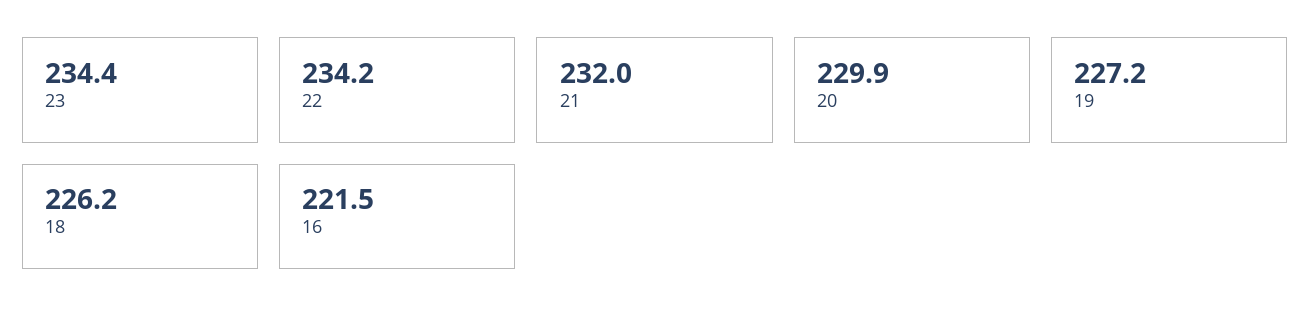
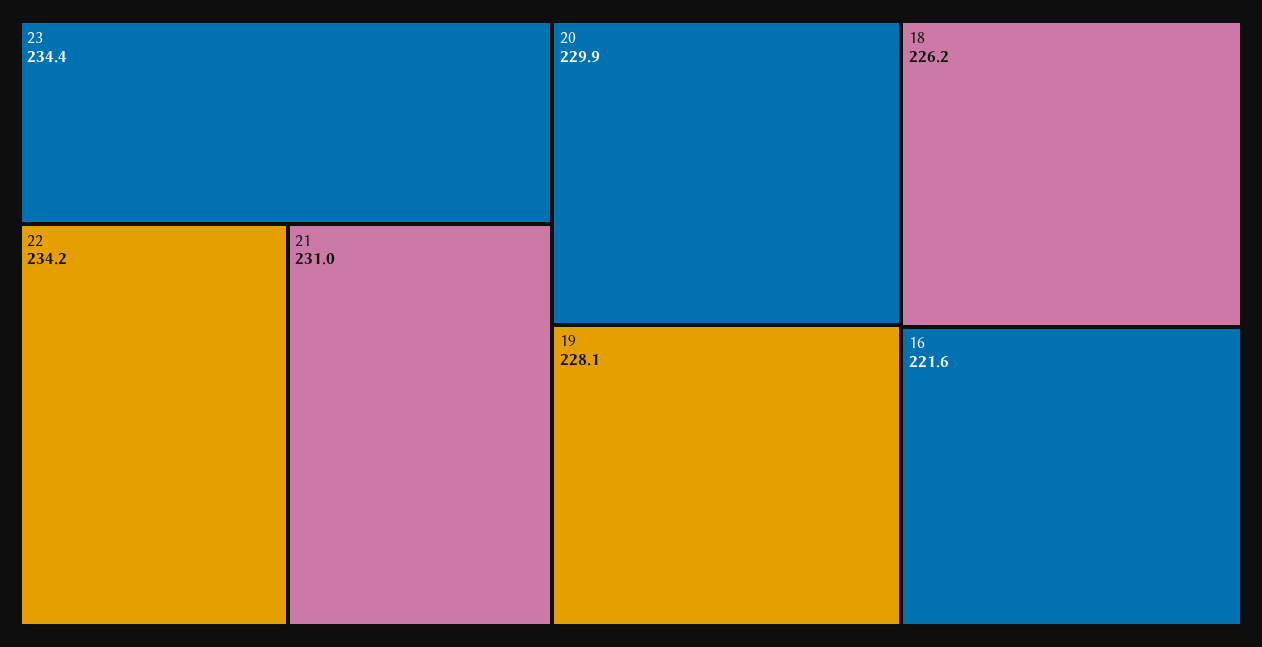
  {
    "23": 234.4,
    "22": 234.2,
-   "21": 232,
+   "21": 231,
    "20": 229.9,
-   "19": 227.2,
+   "19": 228.1,
    "18": 226.2,
-   "16": 221.5
+   "16": 221.6
  }

